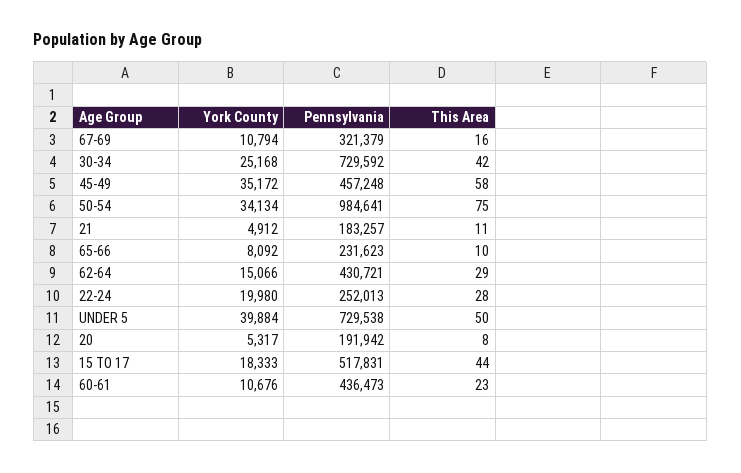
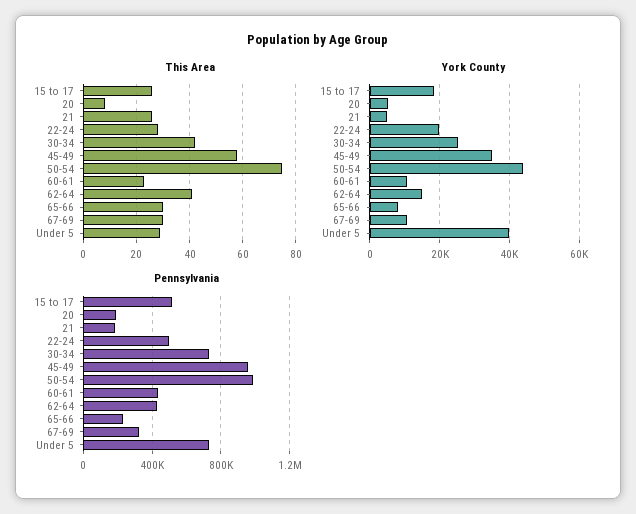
  {
    "York County": {
      "67-69": 10794,
      "30-34": 25168,
      "45-49": 35172,
-     "50-54": 34134,
+     "50-54": 44000,
      "21": 4912,
      "65-66": 8092,
      "62-64": 15066,
      "22-24": 19980,
      "UNDER 5": 39884,
      "20": 5317,
      "15 TO 17": 18333,
      "60-61": 10676
    },
    "Pennsylvania": {
      "67-69": 321379,
      "30-34": 729592,
-     "45-49": 457248,
+     "45-49": 950000,
      "50-54": 984641,
      "21": 183257,
      "65-66": 231623,
      "62-64": 430721,
-     "22-24": 252013,
+     "22-24": 500000,
      "UNDER 5": 729538,
      "20": 191942,
      "15 TO 17": 517831,
      "60-61": 436473
    },
    "This Area": {
-     "67-69": 16,
+     "67-69": 30,
      "30-34": 42,
      "45-49": 58,
      "50-54": 75,
-     "21": 11,
+     "21": 25,
-     "65-66": 10,
+     "65-66": 30,
-     "62-64": 29,
+     "62-64": 40,
      "22-24": 28,
-     "UNDER 5": 50,
+     "UNDER 5": 30,
      "20": 8,
-     "15 TO 17": 44,
+     "15 TO 17": 25,
      "60-61": 23
    }
  }

